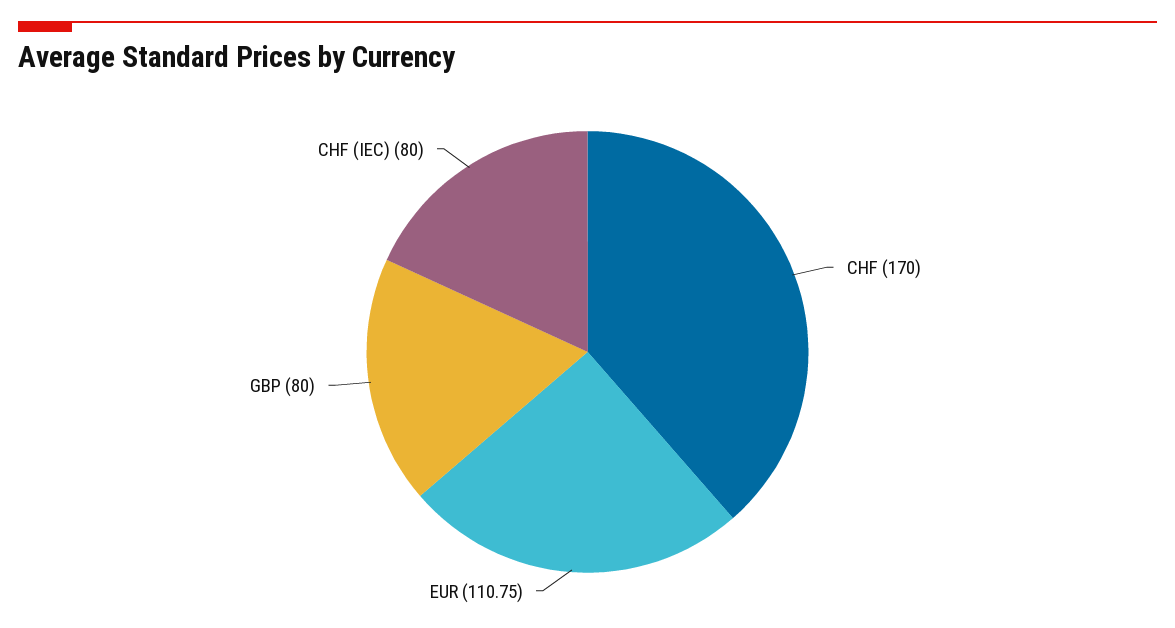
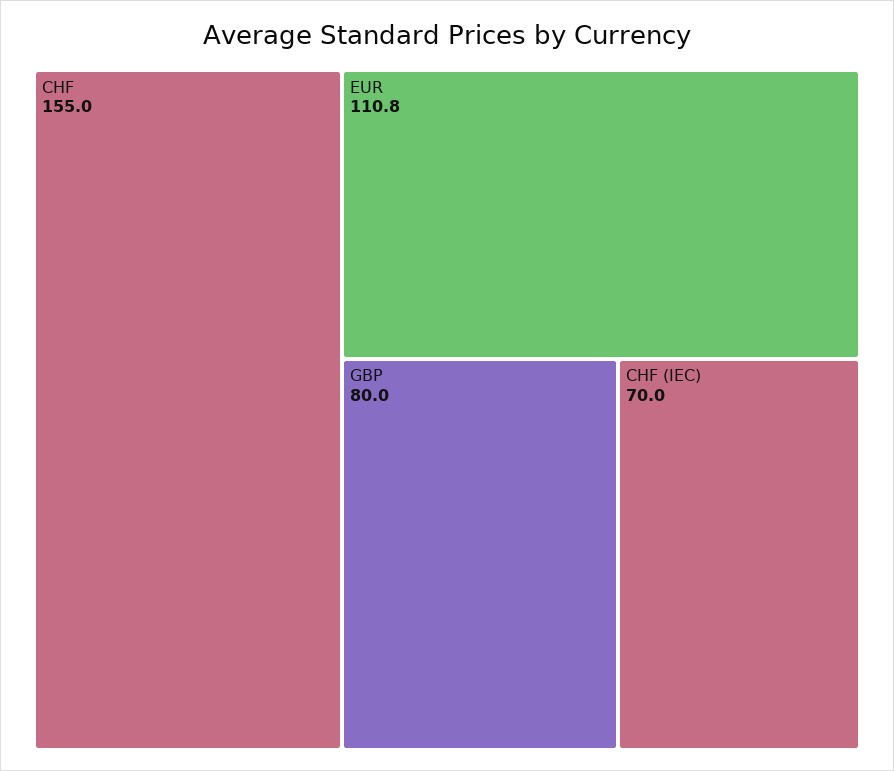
  {
-   "CHF": 170,
+   "CHF": 155,
    "EUR": 110.75,
    "GBP": 80,
-   "CHF (IEC)": 80
+   "CHF (IEC)": 70
  }

